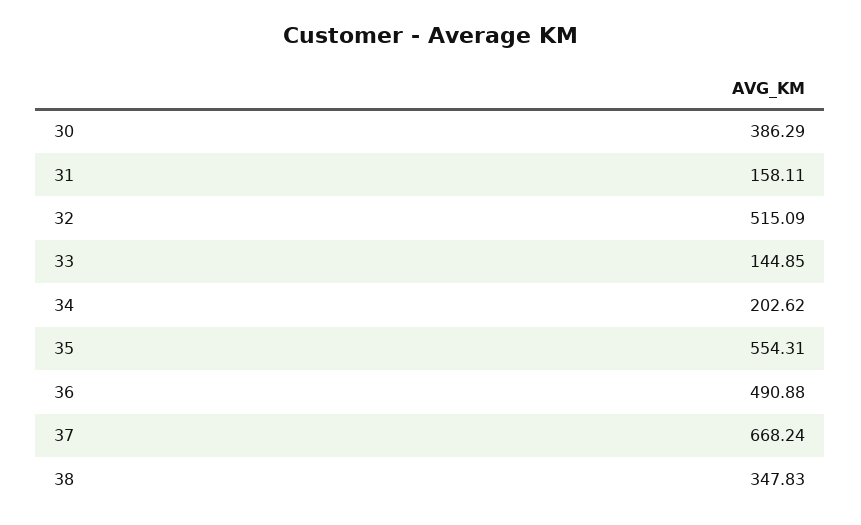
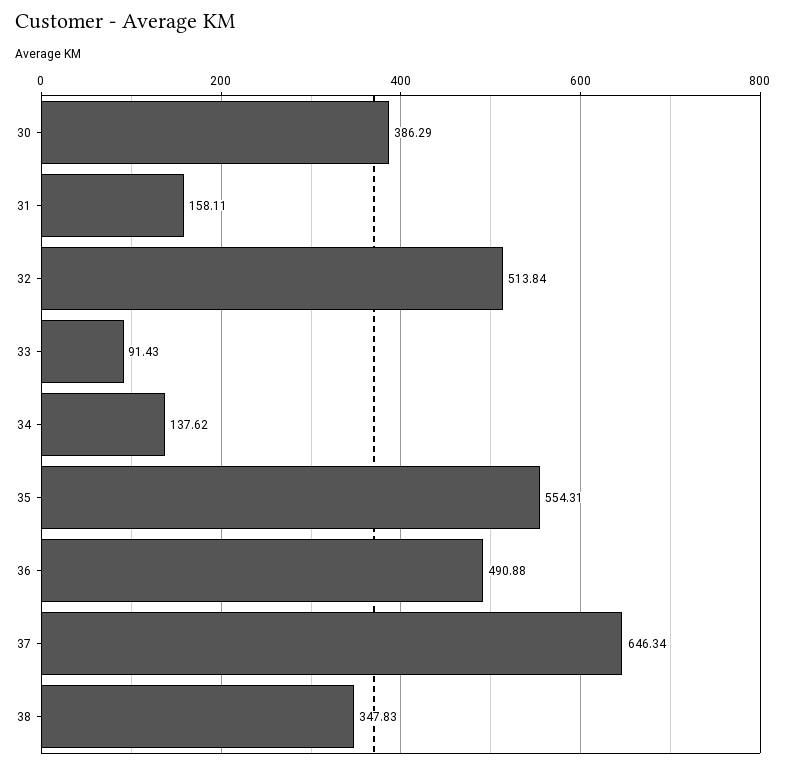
  {
    "30": 386.29,
    "31": 158.11,
-   "32": 515.09,
+   "32": 513.84,
-   "33": 144.85,
+   "33": 91.43,
-   "34": 202.62,
+   "34": 137.62,
    "35": 554.31,
    "36": 490.88,
-   "37": 668.24,
+   "37": 646.34,
    "38": 347.83
  }

